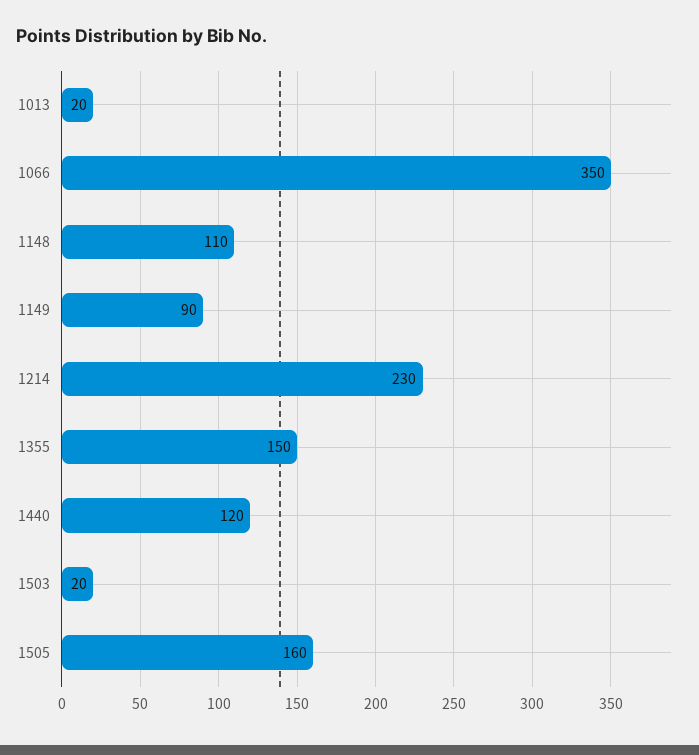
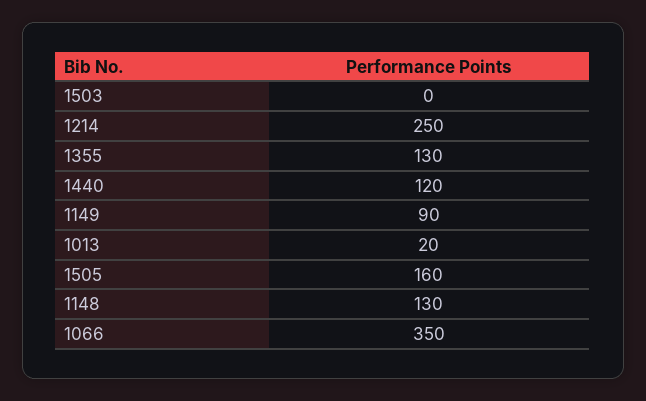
  {
    "1013": 20,
    "1066": 350,
-   "1148": 110,
+   "1148": 130,
    "1149": 90,
-   "1214": 230,
+   "1214": 250,
-   "1355": 150,
+   "1355": 130,
    "1440": 120,
-   "1503": 20,
+   "1503": 0,
    "1505": 160
  }

